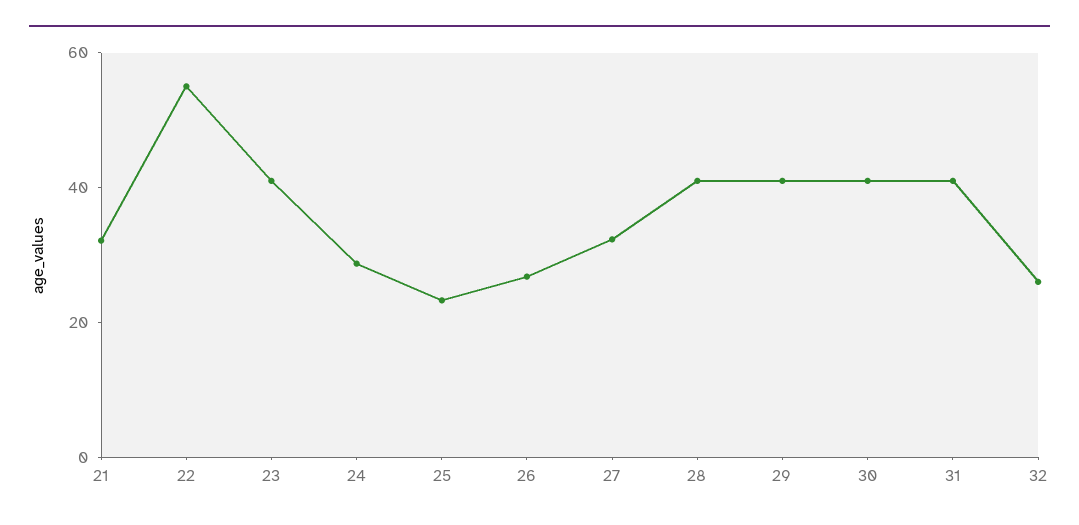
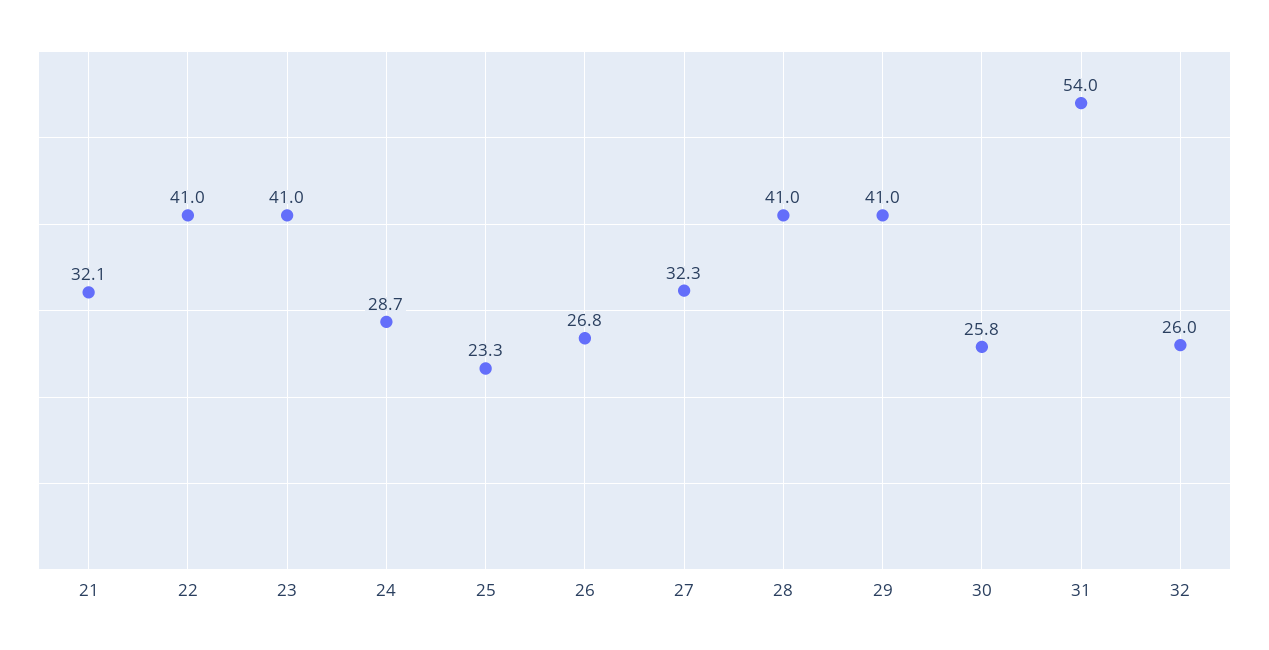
  {
    "21": 32.1,
-   "22": 55,
+   "22": 41,
    "23": 41,
    "24": 28.7,
    "25": 23.3,
    "26": 26.8,
    "27": 32.3,
    "28": 41,
    "29": 41,
-   "30": 40,
+   "30": 25.8,
-   "31": 40,
+   "31": 54,
    "32": 26
  }

